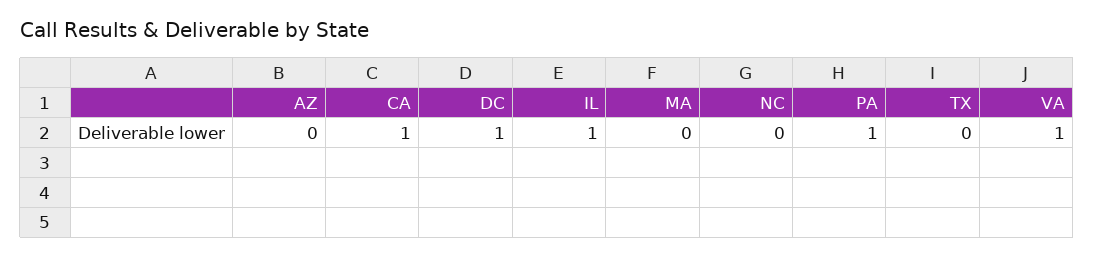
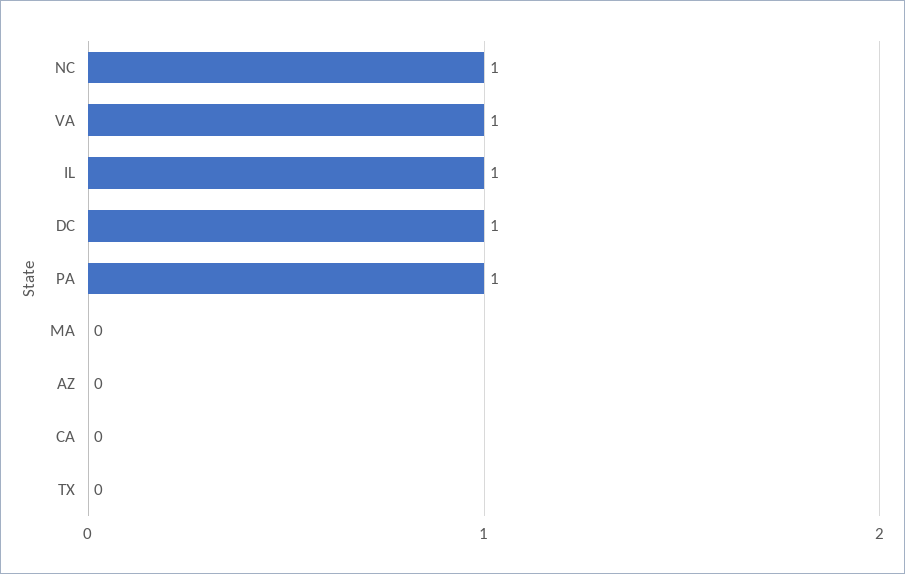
  {
    "AZ": 0,
-   "CA": 1,
+   "CA": 0,
    "DC": 1,
    "IL": 1,
    "MA": 0,
-   "NC": 0,
+   "NC": 1,
    "PA": 1,
    "TX": 0,
    "VA": 1
  }

